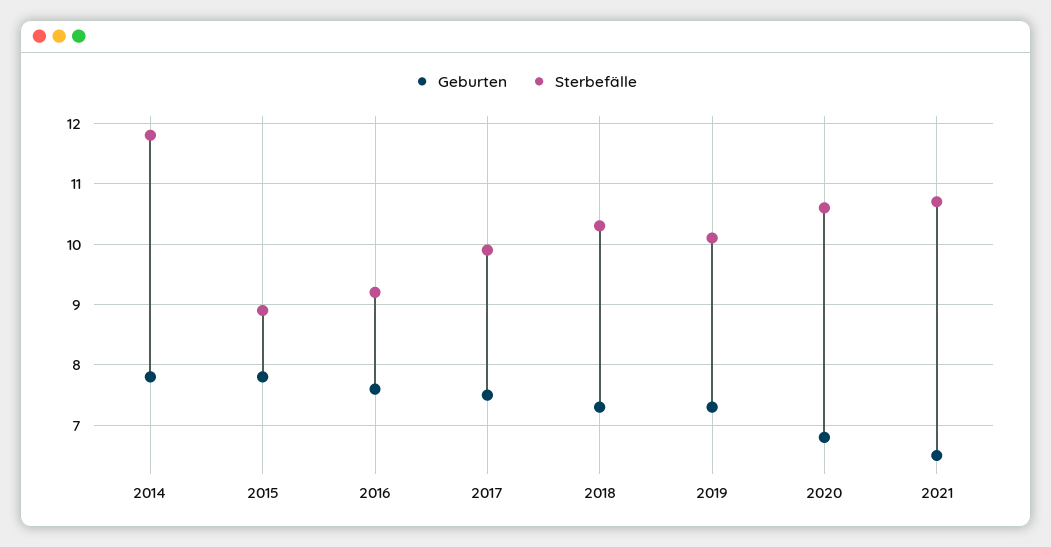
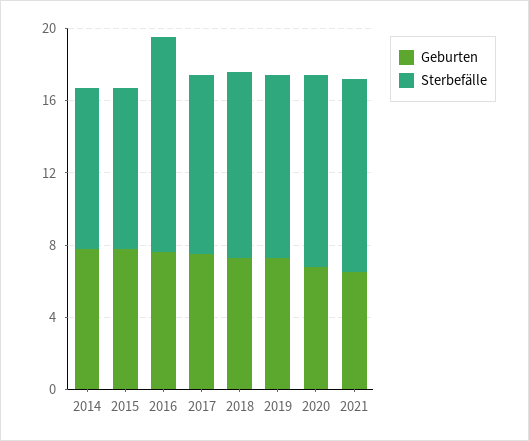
  {
    "Geburten": {
      "2014": 7.8,
      "2015": 7.8,
      "2016": 7.6,
      "2017": 7.5,
      "2018": 7.3,
      "2019": 7.3,
      "2020": 6.8,
      "2021": 6.5
    },
    "Sterbefälle": {
-     "2014": 11.8,
+     "2014": 9,
      "2015": 8.9,
-     "2016": 9.2,
+     "2016": 12,
      "2017": 9.9,
      "2018": 10.3,
      "2019": 10.1,
      "2020": 10.6,
      "2021": 10.7
    }
  }

